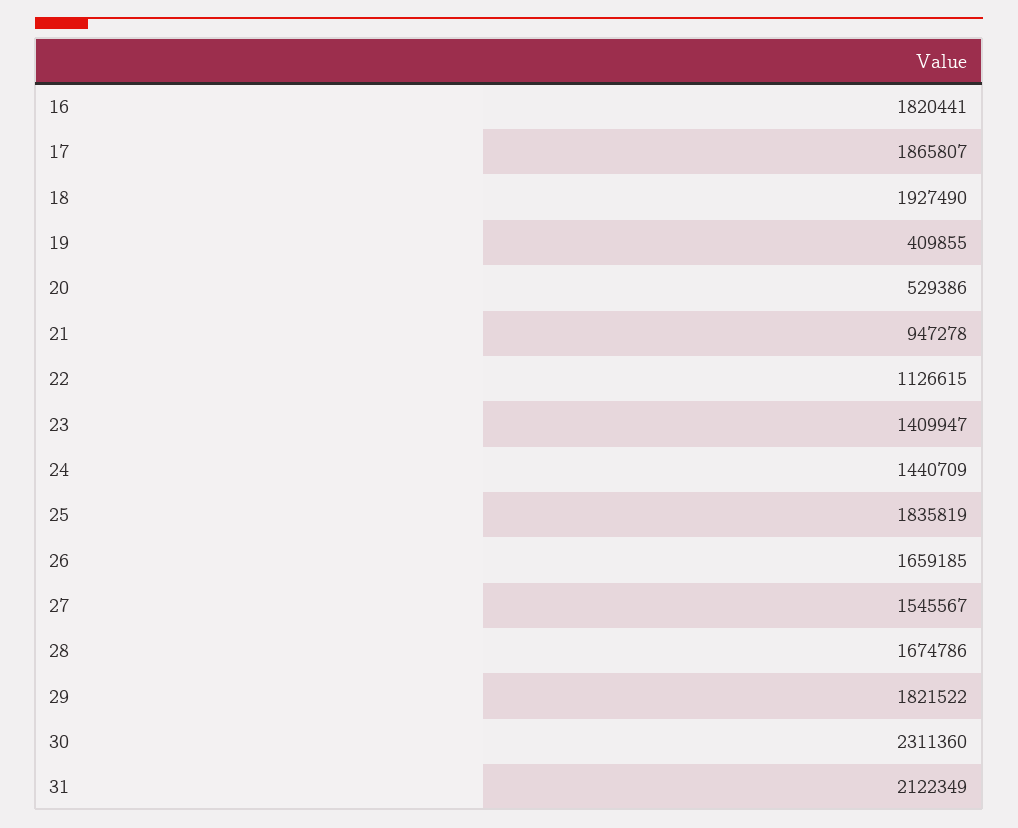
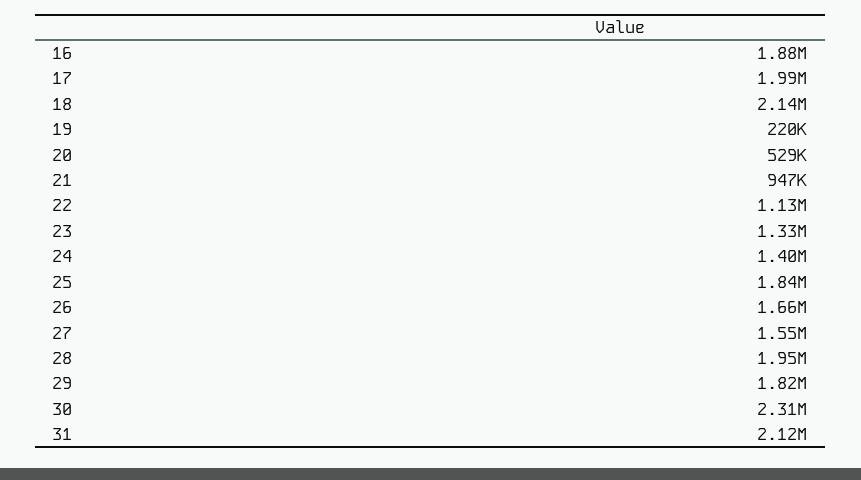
  {
-   "16": 1820441,
+   "16": 1880000,
-   "17": 1865807,
+   "17": 1990000,
-   "18": 1927490,
+   "18": 2140000,
-   "19": 409855,
+   "19": 220000,
    "20": 529386,
    "21": 947278,
    "22": 1126615,
-   "23": 1409947,
+   "23": 1330000,
-   "24": 1440709,
+   "24": 1400000,
    "25": 1835819,
    "26": 1659185,
    "27": 1545567,
-   "28": 1674786,
+   "28": 1950000,
    "29": 1821522,
    "30": 2311360,
    "31": 2122349
  }

